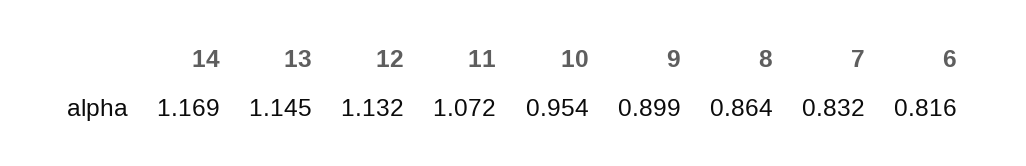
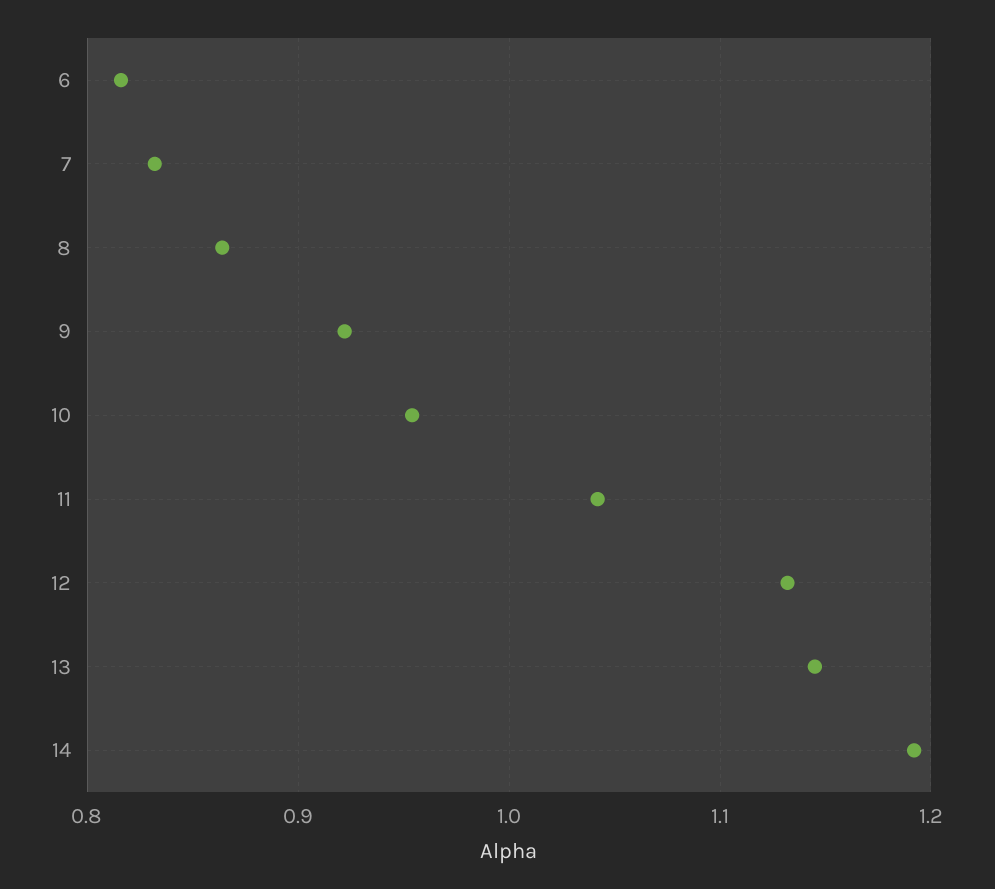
  {
-   "14": 1.169,
+   "14": 1.19,
    "13": 1.145,
    "12": 1.132,
-   "11": 1.072,
+   "11": 1.04,
    "10": 0.954,
-   "9": 0.899,
+   "9": 0.92,
    "8": 0.864,
    "7": 0.832,
    "6": 0.816
  }

